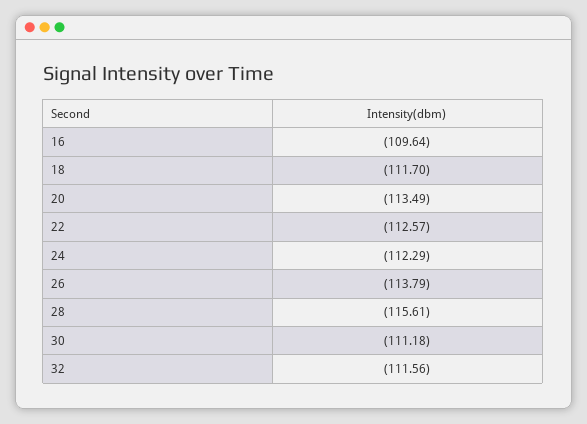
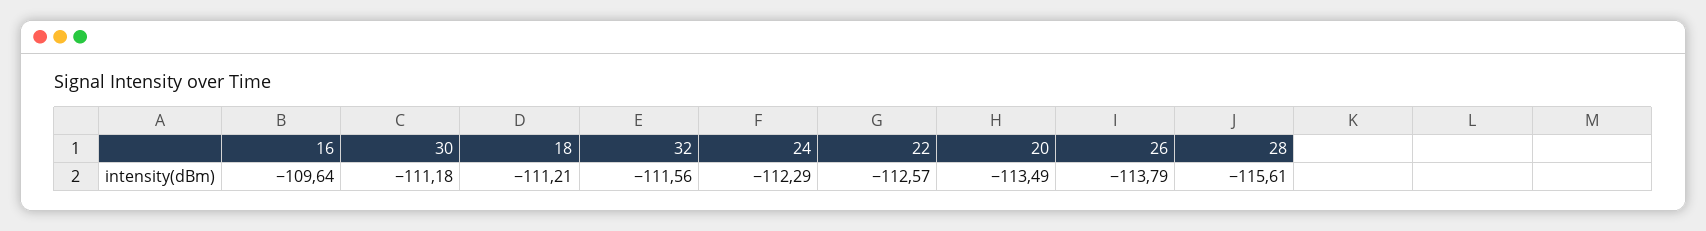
  {
    "16": -109.64,
-   "18": -111.7,
+   "18": -111.21,
    "20": -113.49,
    "22": -112.57,
    "24": -112.29,
    "26": -113.79,
    "28": -115.61,
    "30": -111.18,
    "32": -111.56
  }

